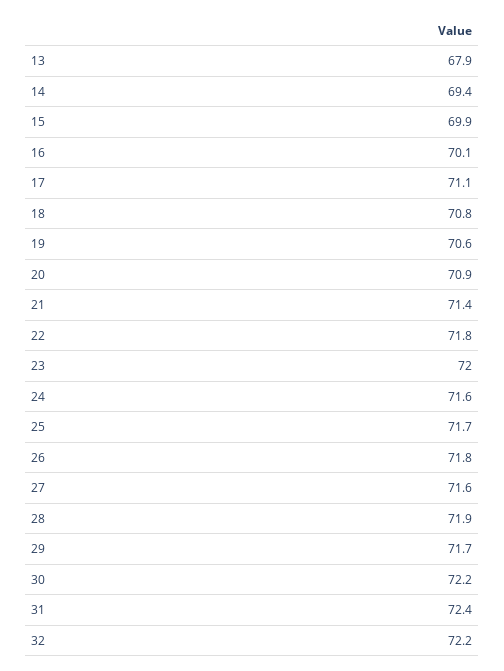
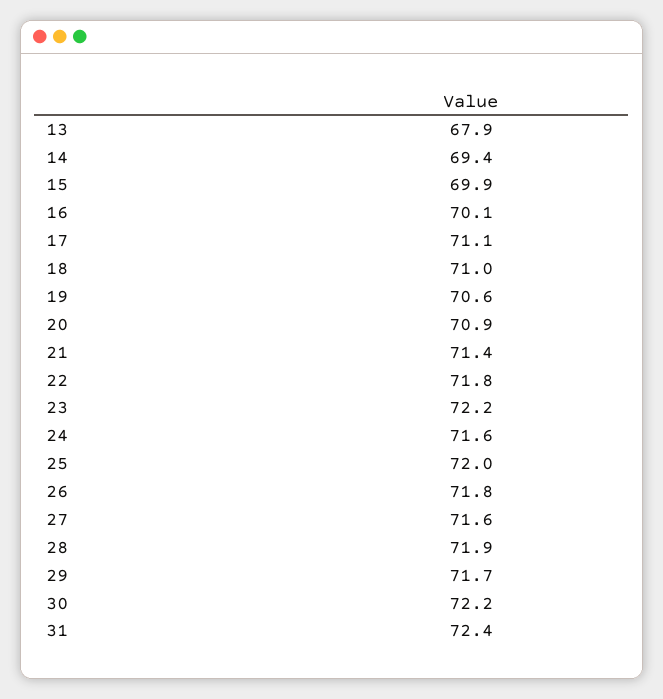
  {
    "13": 67.9,
    "14": 69.4,
    "15": 69.9,
    "16": 70.1,
    "17": 71.1,
-   "18": 70.8,
+   "18": 71,
    "19": 70.6,
    "20": 70.9,
    "21": 71.4,
    "22": 71.8,
-   "23": 72,
+   "23": 72.2,
    "24": 71.6,
-   "25": 71.7,
+   "25": 72,
    "26": 71.8,
    "27": 71.6,
    "28": 71.9,
    "29": 71.7,
    "30": 72.2,
-   "31": 72.4,
+   "31": 72.4
-   "32": 72.2
  }

